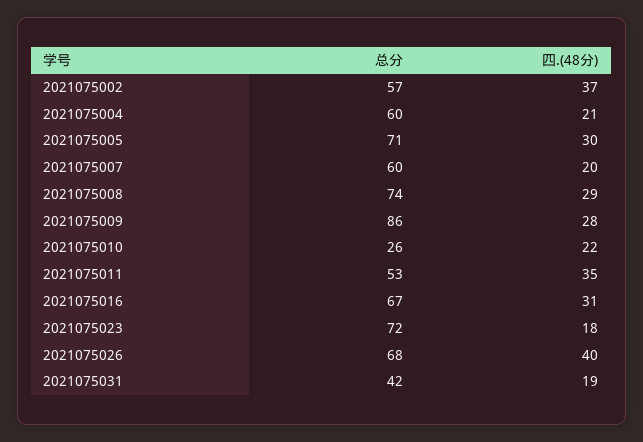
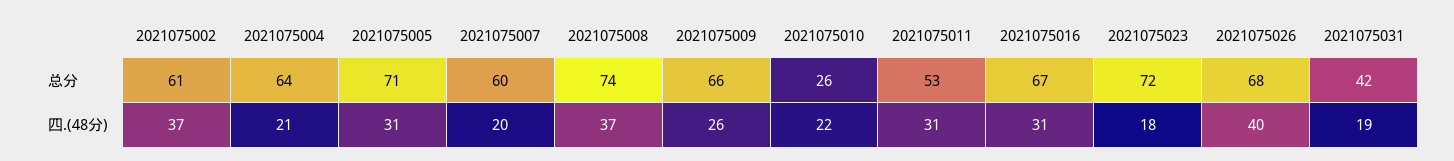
  {
    "总分": {
-     "2021075002": 57,
+     "2021075002": 61,
-     "2021075004": 60,
+     "2021075004": 64,
      "2021075005": 71,
      "2021075007": 60,
      "2021075008": 74,
-     "2021075009": 86,
+     "2021075009": 66,
      "2021075010": 26,
      "2021075011": 53,
      "2021075016": 67,
      "2021075023": 72,
      "2021075026": 68,
      "2021075031": 42
    },
    "四.(48分)": {
      "2021075002": 37,
      "2021075004": 21,
-     "2021075005": 30,
+     "2021075005": 31,
      "2021075007": 20,
-     "2021075008": 29,
+     "2021075008": 37,
-     "2021075009": 28,
+     "2021075009": 26,
      "2021075010": 22,
-     "2021075011": 35,
+     "2021075011": 31,
      "2021075016": 31,
      "2021075023": 18,
      "2021075026": 40,
      "2021075031": 19
    }
  }

